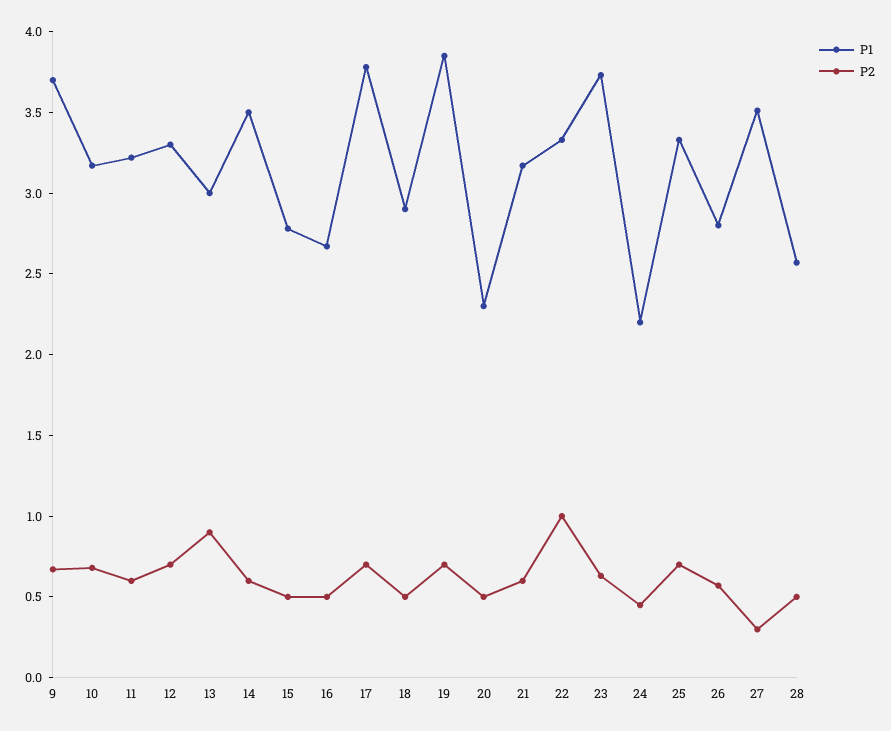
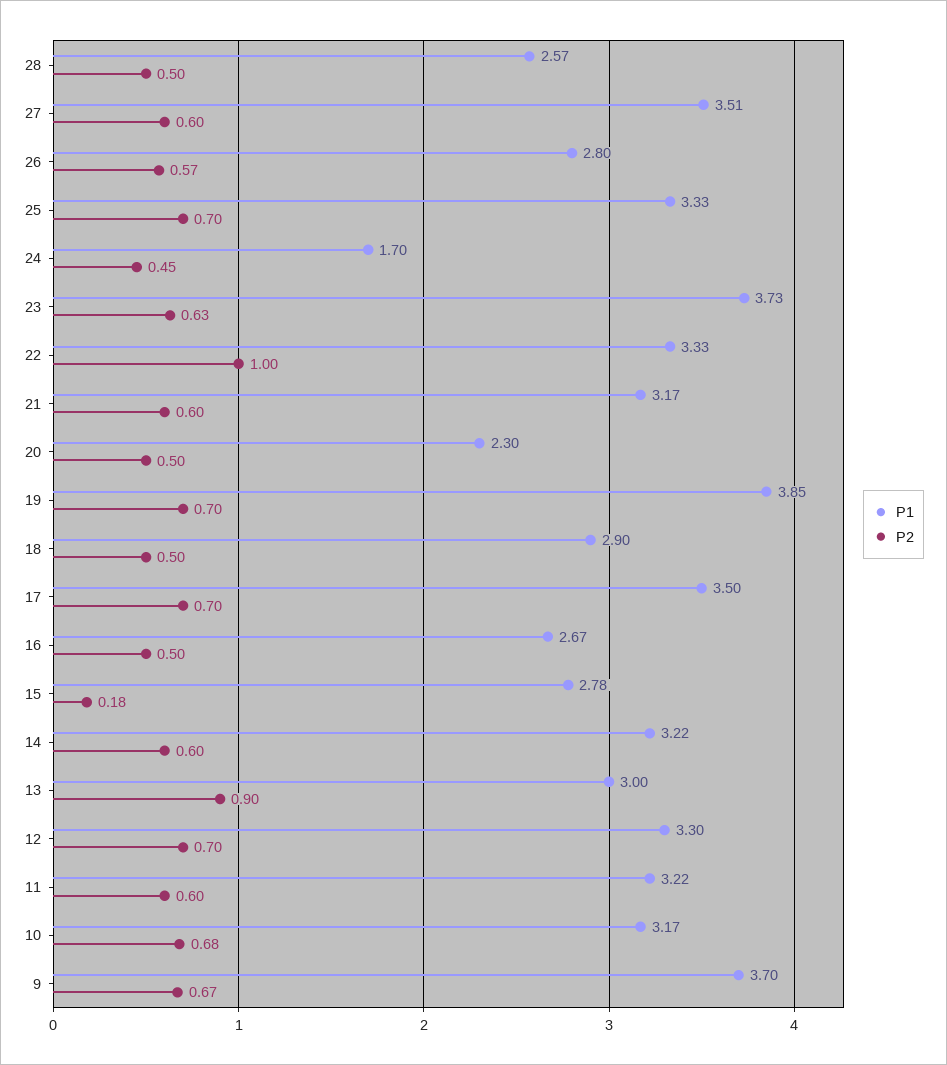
  {
    "P1": {
      "9": 3.7,
      "10": 3.17,
      "11": 3.22,
      "12": 3.3,
      "13": 3,
-     "14": 3.5,
+     "14": 3.22,
      "15": 2.78,
      "16": 2.67,
-     "17": 3.8,
+     "17": 3.5,
      "18": 2.9,
      "19": 3.85,
      "20": 2.3,
      "21": 3.17,
      "22": 3.33,
      "23": 3.73,
-     "24": 2.2,
+     "24": 1.7,
      "25": 3.33,
      "26": 2.8,
      "27": 3.51,
      "28": 2.57
    },
    "P2": {
      "9": 0.67,
      "10": 0.68,
      "11": 0.6,
      "12": 0.7,
      "13": 0.9,
      "14": 0.6,
-     "15": 0.5,
+     "15": 0.18,
      "16": 0.5,
      "17": 0.7,
      "18": 0.5,
      "19": 0.7,
      "20": 0.5,
      "21": 0.6,
      "22": 1,
      "23": 0.63,
      "24": 0.45,
      "25": 0.7,
      "26": 0.57,
-     "27": 0.3,
+     "27": 0.6,
      "28": 0.5
    }
  }

